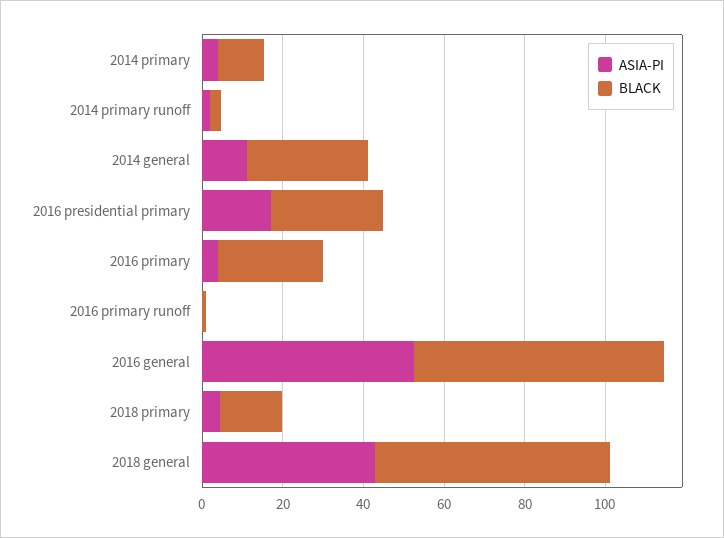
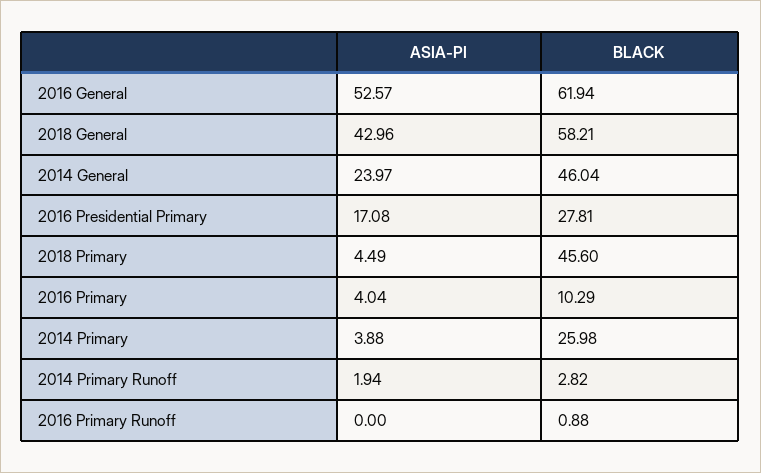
  {
    "ASIA-PI": {
      "2014 primary": 3.88,
      "2014 primary runoff": 1.94,
-     "2014 general": 10,
+     "2014 general": 23.97,
      "2016 presidential primary": 17.08,
      "2016 primary": 4.04,
      "2016 primary runoff": 0,
      "2016 general": 52.57,
      "2018 primary": 4.49,
      "2018 general": 42.96
    },
    "BLACK": {
-     "2014 primary": 10,
+     "2014 primary": 25.98,
      "2014 primary runoff": 2.82,
-     "2014 general": 30,
+     "2014 general": 46.04,
      "2016 presidential primary": 27.81,
-     "2016 primary": 25,
+     "2016 primary": 10.29,
      "2016 primary runoff": 0.88,
      "2016 general": 61.94,
-     "2018 primary": 15,
+     "2018 primary": 45.6,
      "2018 general": 58.21
    }
  }

